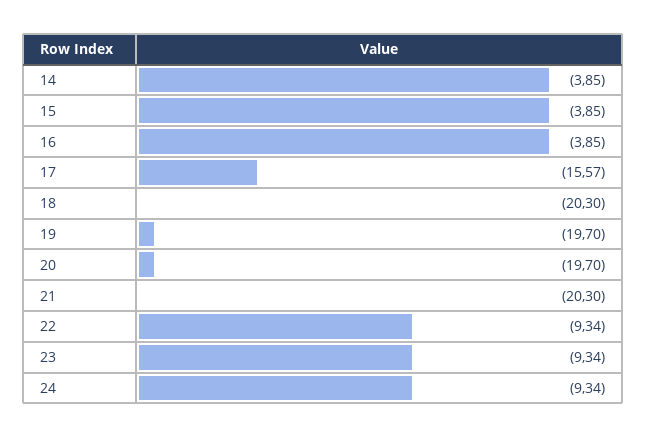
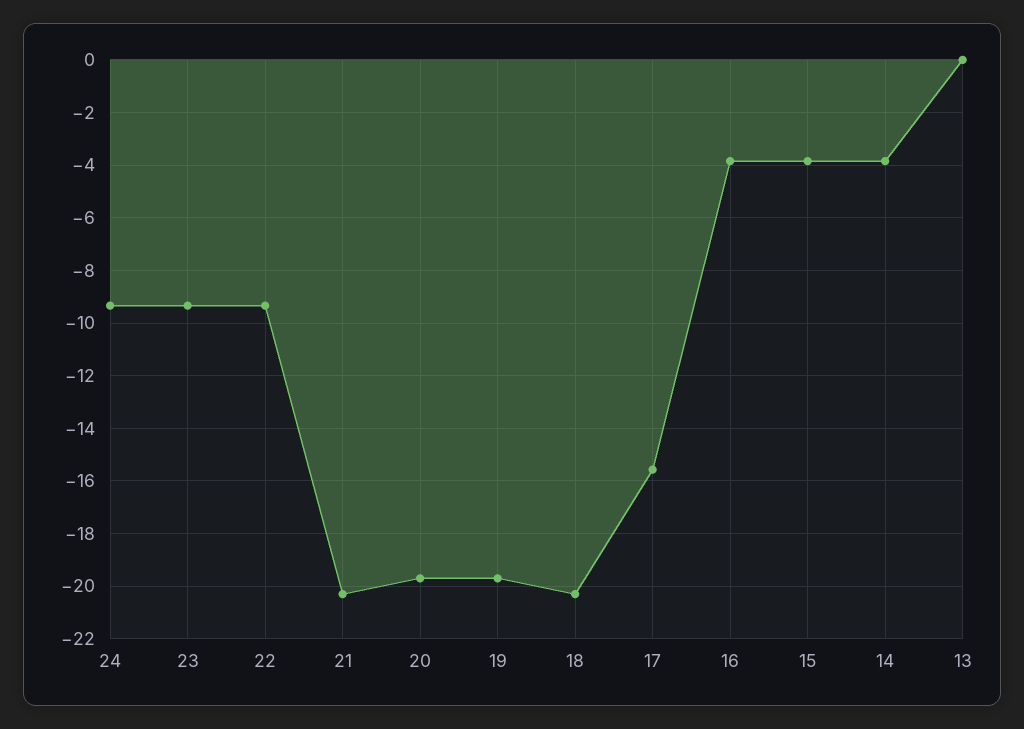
  {
    "14": -3.85,
    "15": -3.85,
    "16": -3.85,
    "17": -15.57,
    "18": -20.3,
    "19": -19.7,
    "20": -19.7,
    "21": -20.3,
    "22": -9.34,
    "23": -9.34,
-   "24": -9.34
+   "24": -9.34,
+   "13": 0
  }

